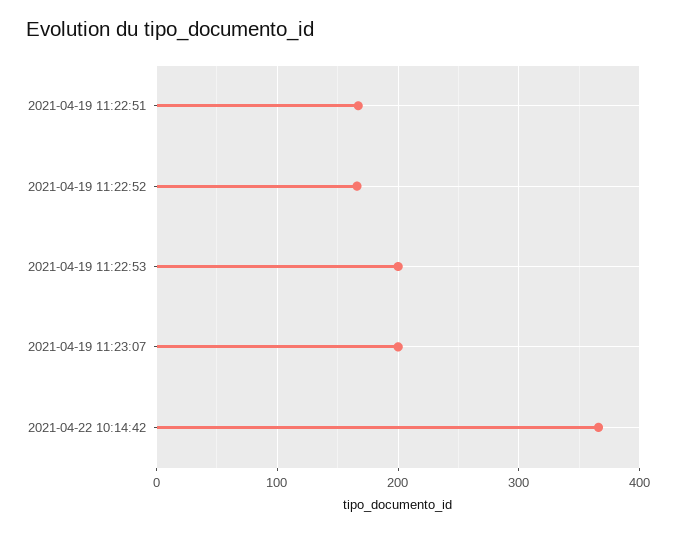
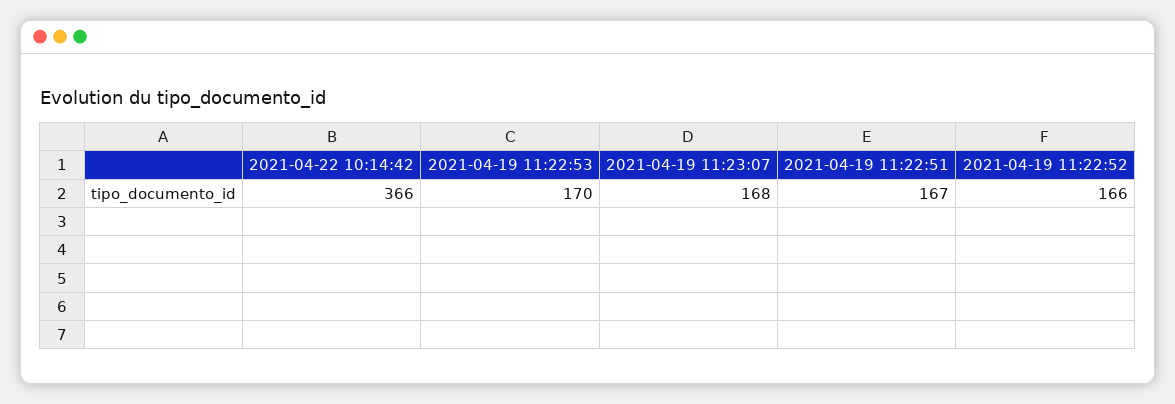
  {
    "2021-04-19 11:22:51": 167,
    "2021-04-19 11:22:52": 166,
-   "2021-04-19 11:22:53": 200,
+   "2021-04-19 11:22:53": 170,
-   "2021-04-19 11:23:07": 200,
+   "2021-04-19 11:23:07": 168,
    "2021-04-22 10:14:42": 366
  }

